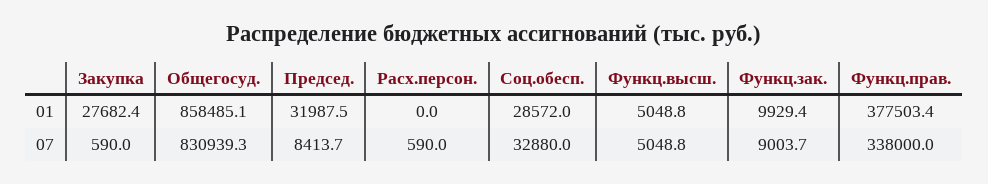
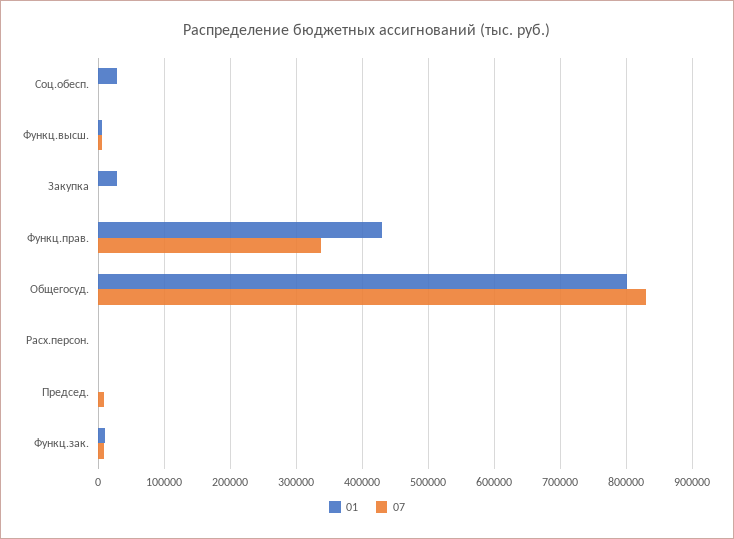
  {
    "01": {
      "Закупка": 27682.4,
-     "Общегосуд.": 858485.1,
+     "Общегосуд.": 800000,
-     "Председ.": 31987.5,
+     "Председ.": 0,
      "Расх.персон.": 0,
      "Соц.обесп.": 28572,
      "Функц.высш.": 5048.8,
      "Функц.зак.": 9929.4,
-     "Функц.прав.": 377503.4
+     "Функц.прав.": 430000
    },
    "07": {
      "Закупка": 590,
      "Общегосуд.": 830939.3,
      "Председ.": 8413.7,
      "Расх.персон.": 590,
-     "Соц.обесп.": 32880,
+     "Соц.обесп.": 0,
      "Функц.высш.": 5048.8,
      "Функц.зак.": 9003.7,
      "Функц.прав.": 338000
    }
  }

